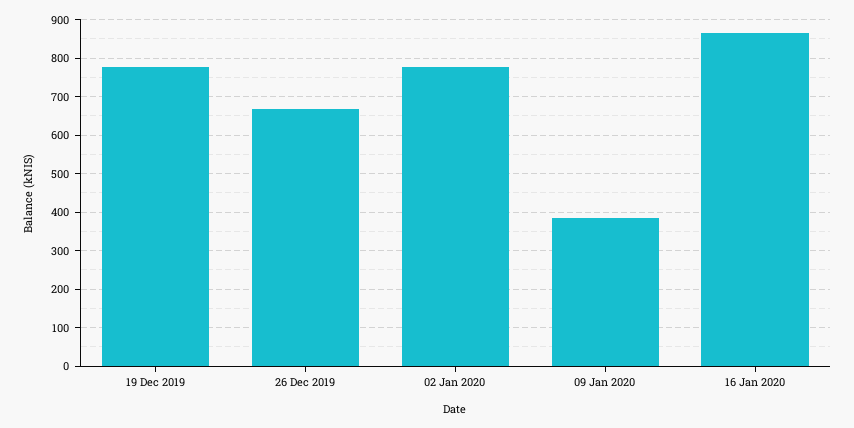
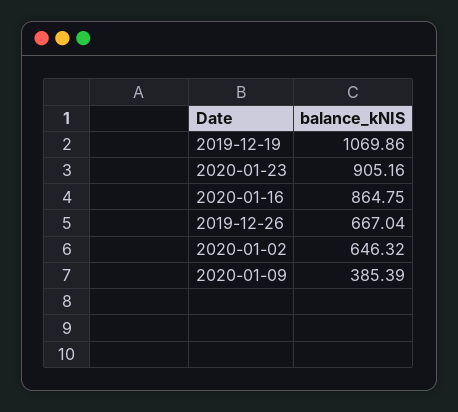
  {
-   "19 Dec 2019": 780,
+   "19 Dec 2019": 1069.86,
    "26 Dec 2019": 667.04,
-   "02 Jan 2020": 780,
+   "02 Jan 2020": 646.32,
    "09 Jan 2020": 385.39,
-   "16 Jan 2020": 864.75
+   "16 Jan 2020": 864.75,
+   "2020-01-23": 905.16
  }

